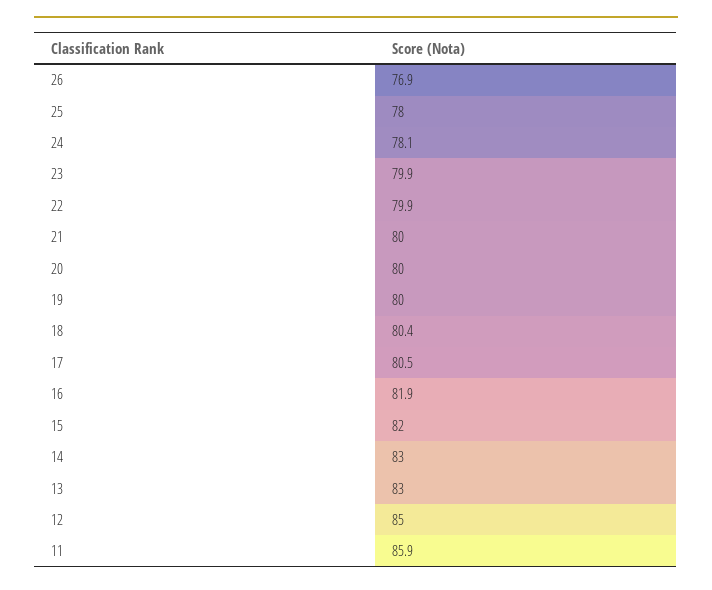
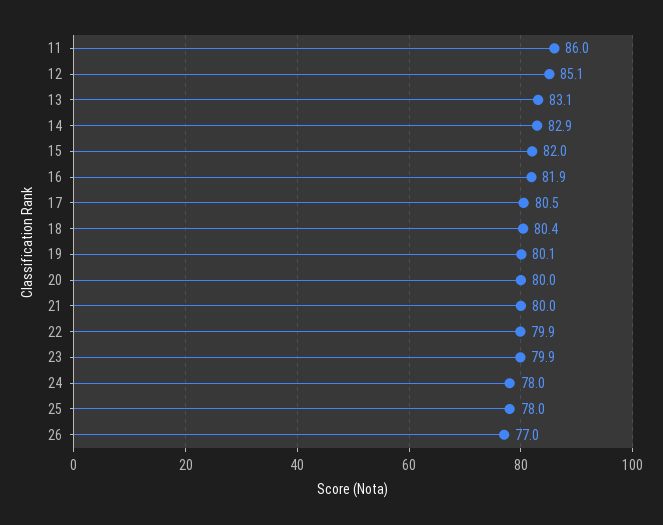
  {
-   "26": 76.9,
+   "26": 77,
    "25": 78,
-   "24": 78.1,
+   "24": 78,
    "23": 79.9,
    "22": 79.9,
    "21": 80,
    "20": 80,
-   "19": 80,
+   "19": 80.1,
    "18": 80.4,
    "17": 80.5,
    "16": 81.9,
    "15": 82,
-   "14": 83,
+   "14": 82.9,
-   "13": 83,
+   "13": 83.1,
-   "12": 85,
+   "12": 85.1,
-   "11": 85.9
+   "11": 86
  }

